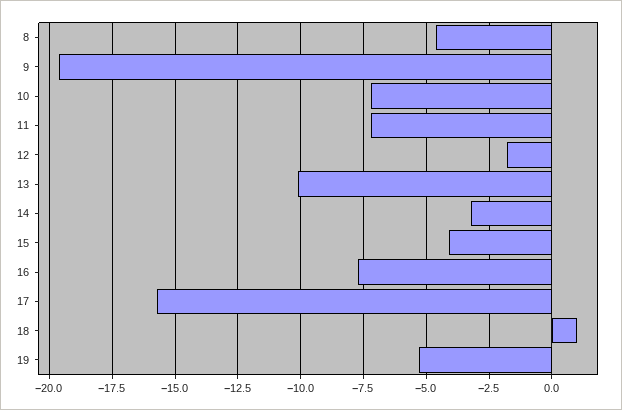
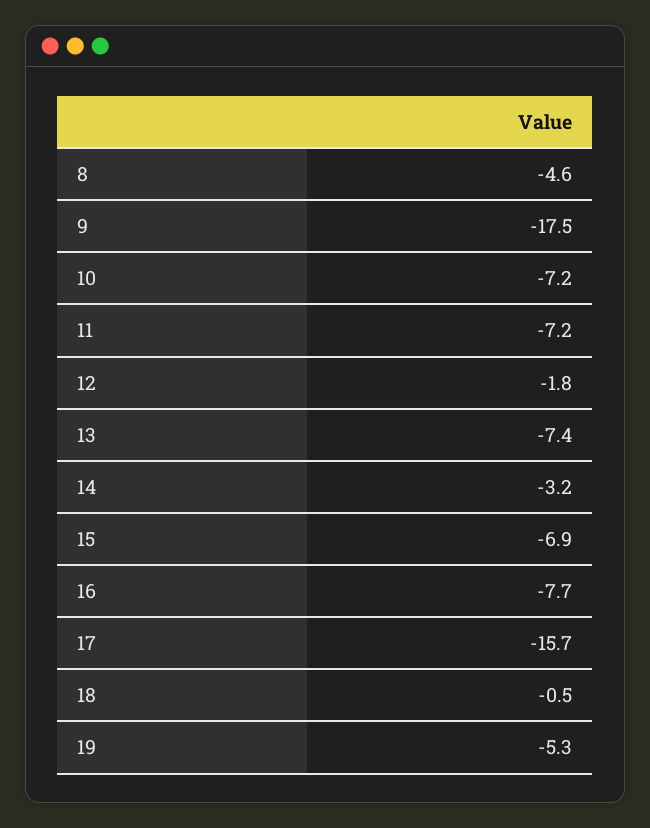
  {
    "8": -4.6,
-   "9": -19.5,
+   "9": -17.5,
    "10": -7.2,
    "11": -7.2,
    "12": -1.8,
-   "13": -10,
+   "13": -7.4,
    "14": -3.2,
-   "15": -4,
+   "15": -6.9,
    "16": -7.7,
    "17": -15.7,
-   "18": 1,
+   "18": -0.5,
    "19": -5.3
  }

